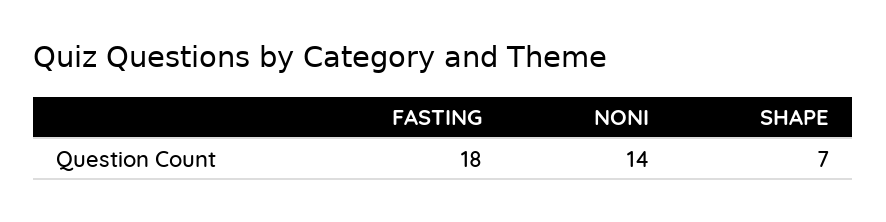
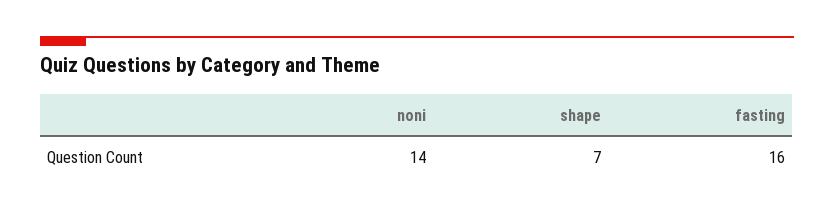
  {
-   "FASTING": 18,
+   "FASTING": 16,
    "NONI": 14,
    "SHAPE": 7
  }

